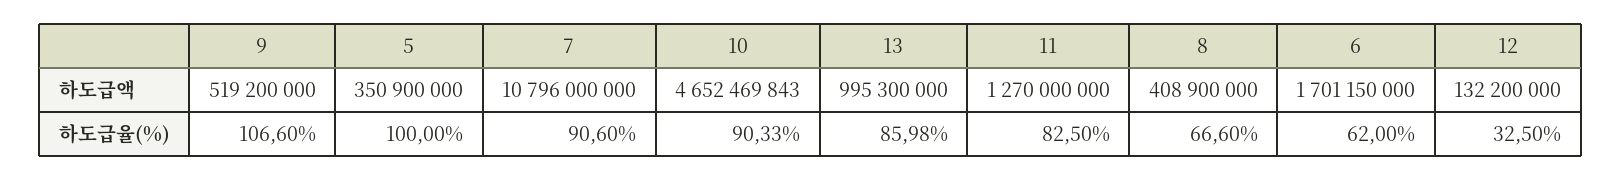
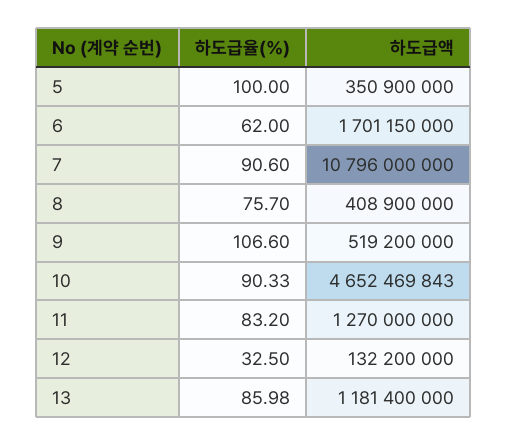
  {
    "9": {
      "하도급액": 519200000,
      "하도급율(%)": 106.6
    },
    "5": {
      "하도급액": 350900000,
      "하도급율(%)": 100
    },
    "7": {
      "하도급액": 10796000000,
      "하도급율(%)": 90.6
    },
    "10": {
      "하도급액": 4652469843,
      "하도급율(%)": 90.33
    },
    "13": {
-     "하도급액": 995300000,
+     "하도급액": 1181400000,
      "하도급율(%)": 85.98
    },
    "11": {
      "하도급액": 1270000000,
-     "하도급율(%)": 82.5
+     "하도급율(%)": 83.2
    },
    "8": {
      "하도급액": 408900000,
-     "하도급율(%)": 66.6
+     "하도급율(%)": 75.7
    },
    "6": {
      "하도급액": 1701150000,
      "하도급율(%)": 62
    },
    "12": {
      "하도급액": 132200000,
      "하도급율(%)": 32.5
    }
  }

